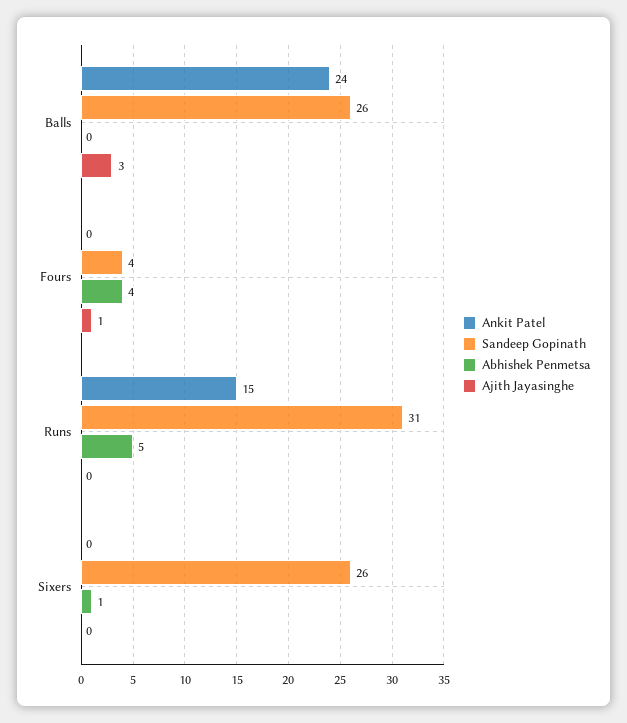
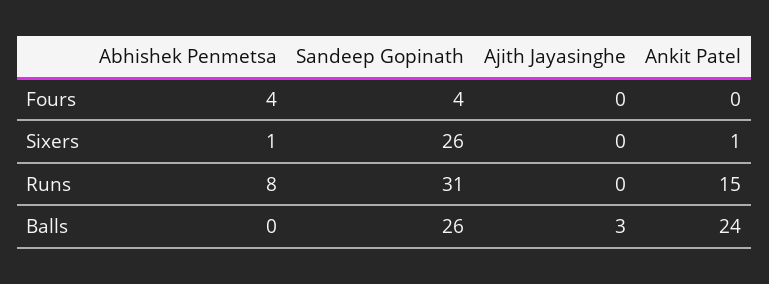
  {
    "Ankit Patel": {
      "Balls": 24,
      "Fours": 0,
      "Runs": 15,
-     "Sixers": 0
+     "Sixers": 1
    },
    "Sandeep Gopinath": {
      "Balls": 26,
      "Fours": 4,
      "Runs": 31,
      "Sixers": 26
    },
    "Abhishek Penmetsa": {
      "Balls": 0,
      "Fours": 4,
-     "Runs": 5,
+     "Runs": 8,
      "Sixers": 1
    },
    "Ajith Jayasinghe": {
      "Balls": 3,
-     "Fours": 1,
+     "Fours": 0,
      "Runs": 0,
      "Sixers": 0
    }
  }

